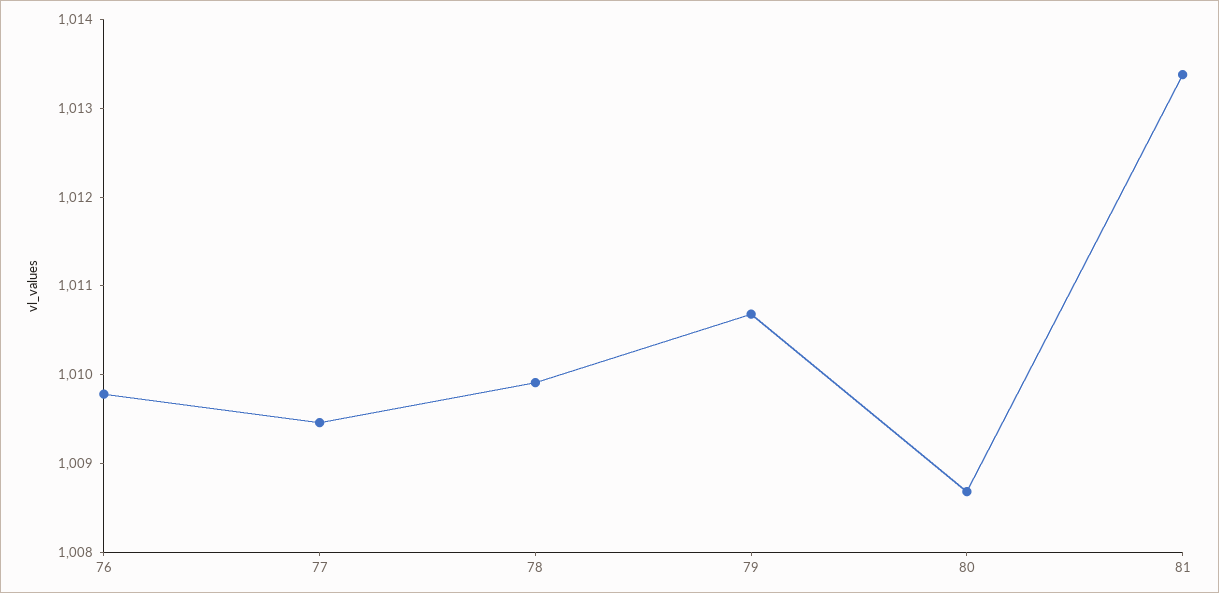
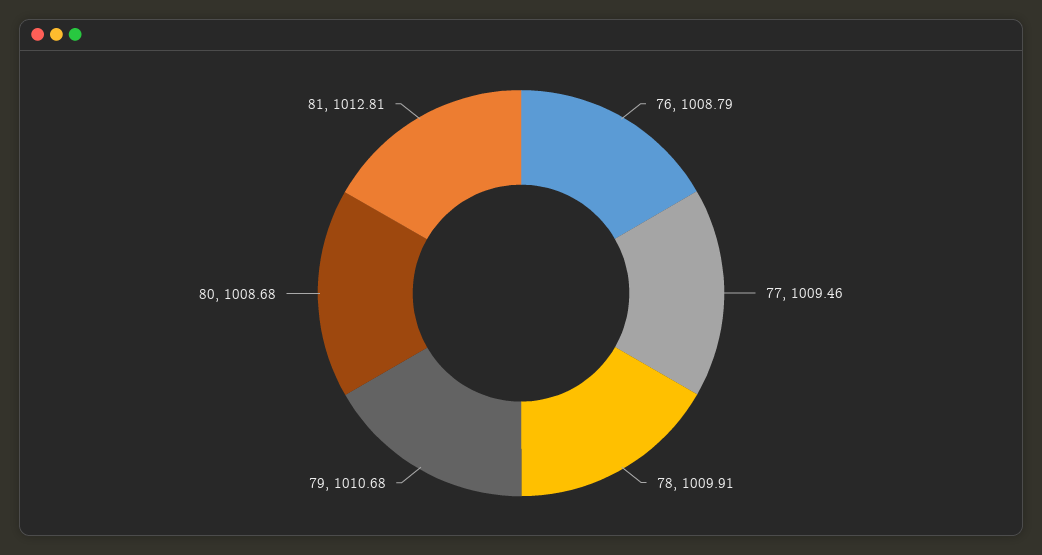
  {
-   "76": 1009.8,
+   "76": 1008.79,
    "77": 1009.46,
    "78": 1009.91,
    "79": 1010.68,
    "80": 1008.68,
-   "81": 1013.4
+   "81": 1012.81
  }

